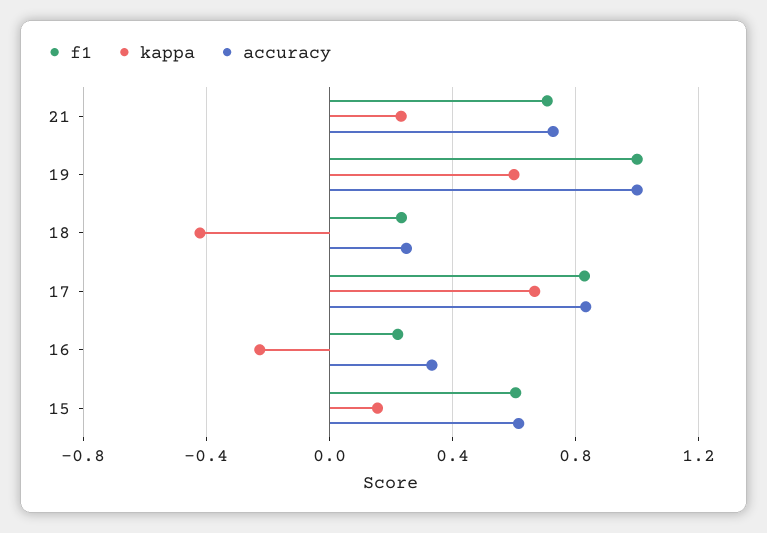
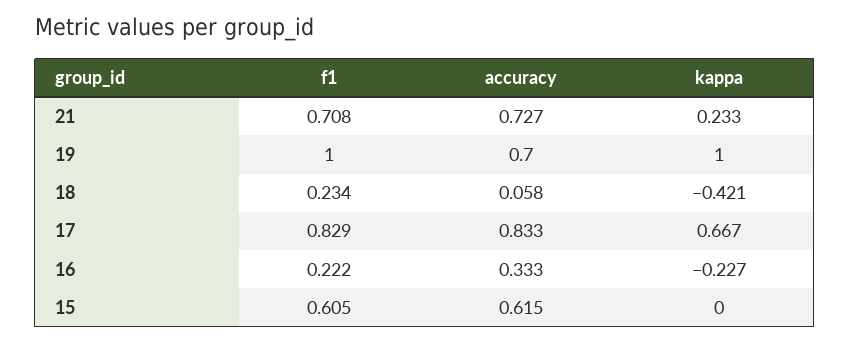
  {
    "f1": {
      "21": 0.708,
      "19": 1,
      "18": 0.234,
      "17": 0.829,
      "16": 0.222,
      "15": 0.605
    },
    "kappa": {
      "21": 0.233,
-     "19": 0.6,
+     "19": 1,
      "18": -0.421,
      "17": 0.667,
      "16": -0.227,
-     "15": 0.15
+     "15": 0
    },
    "accuracy": {
      "21": 0.727,
-     "19": 1,
+     "19": 0.7,
-     "18": 0.25,
+     "18": 0.058,
      "17": 0.833,
      "16": 0.333,
      "15": 0.615
    }
  }

